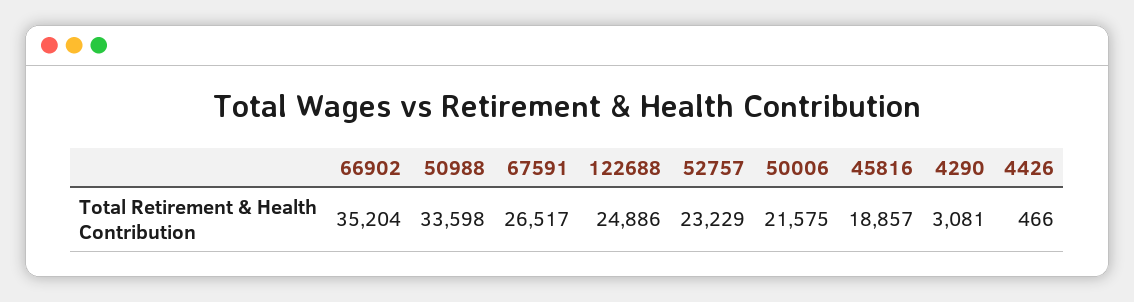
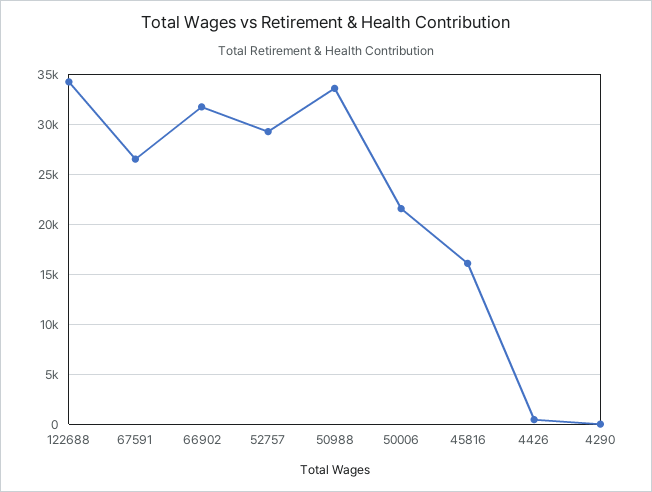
  {
-   "66902": 35204,
+   "66902": 32000,
    "50988": 33598,
    "67591": 26517,
-   "122688": 24886,
+   "122688": 34000,
-   "52757": 23229,
+   "52757": 29000,
    "50006": 21575,
-   "45816": 18857,
+   "45816": 16000,
-   "4290": 3081,
+   "4290": 0,
    "4426": 466
  }

